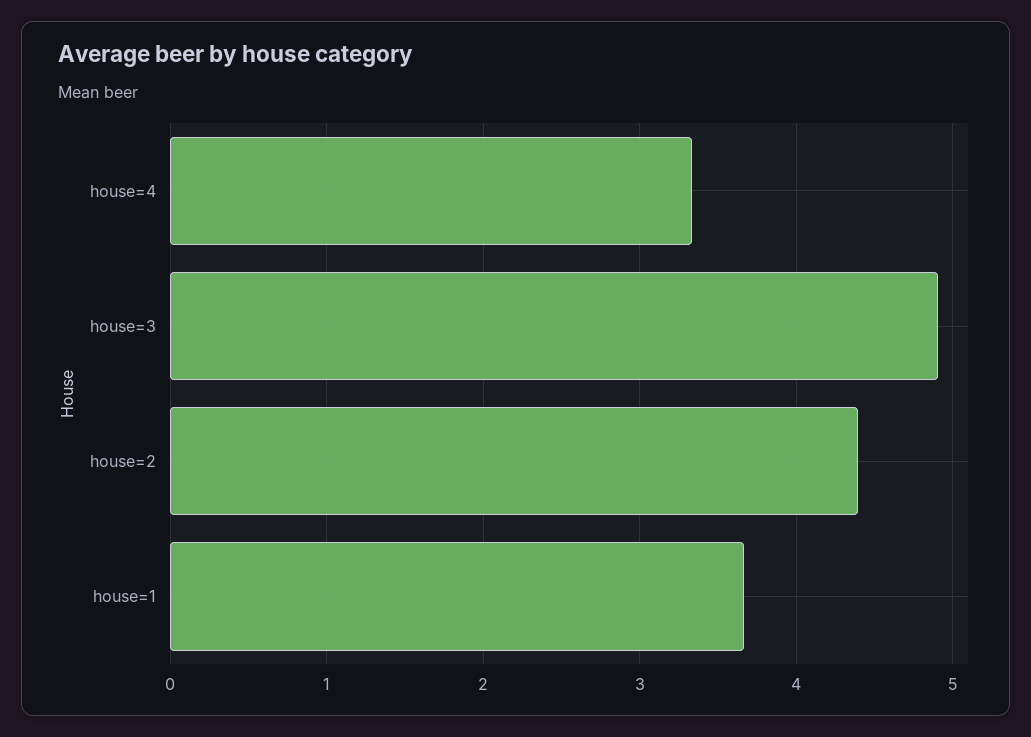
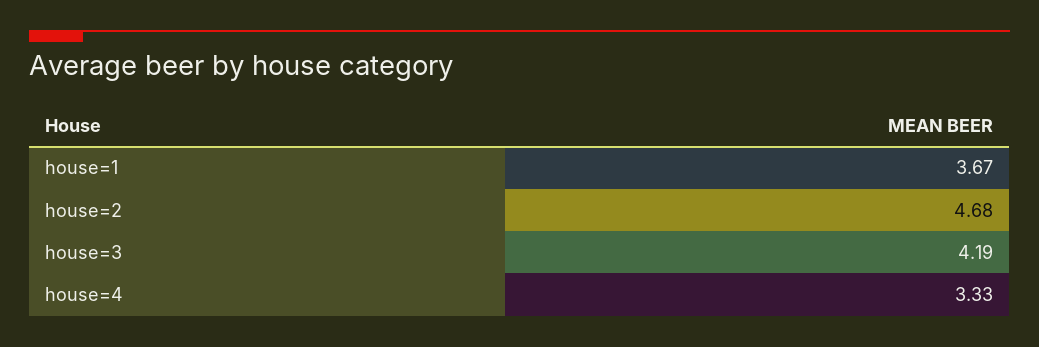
  {
    "house=4": 3.33,
-   "house=3": 4.9,
+   "house=3": 4.19,
-   "house=2": 4.4,
+   "house=2": 4.68,
    "house=1": 3.67
  }

